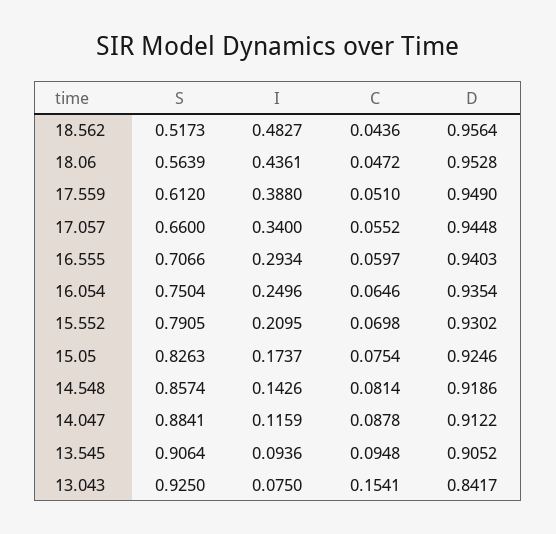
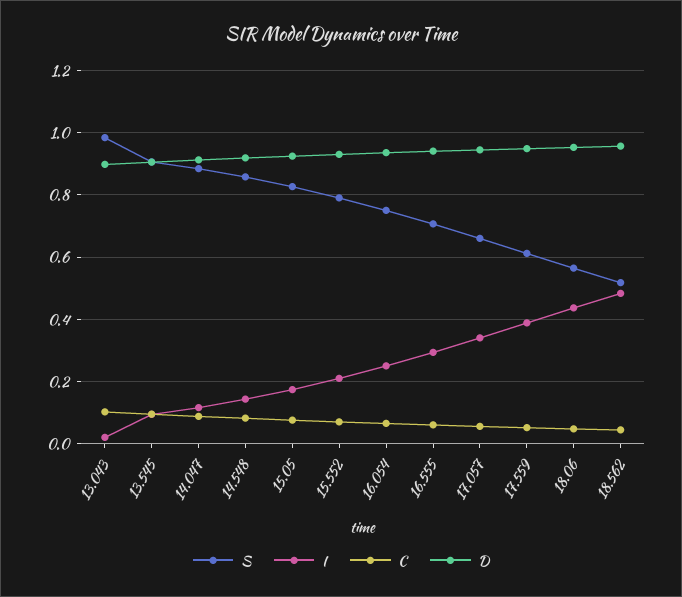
  {
    "S": {
      "18.562": 0.5173,
      "18.06": 0.5639,
      "17.559": 0.612,
      "17.057": 0.66,
      "16.555": 0.7066,
      "16.054": 0.7504,
      "15.552": 0.7905,
      "15.05": 0.8263,
      "14.548": 0.8574,
      "14.047": 0.8841,
      "13.545": 0.9064,
-     "13.043": 0.925
+     "13.043": 0.98
    },
    "I": {
      "18.562": 0.4827,
      "18.06": 0.4361,
      "17.559": 0.388,
      "17.057": 0.34,
      "16.555": 0.2934,
      "16.054": 0.2496,
      "15.552": 0.2095,
      "15.05": 0.1737,
      "14.548": 0.1426,
      "14.047": 0.1159,
      "13.545": 0.0936,
-     "13.043": 0.075
+     "13.043": 0.02
    },
    "C": {
      "18.562": 0.0436,
      "18.06": 0.0472,
      "17.559": 0.051,
      "17.057": 0.0552,
      "16.555": 0.0597,
      "16.054": 0.0646,
      "15.552": 0.0698,
      "15.05": 0.0754,
      "14.548": 0.0814,
      "14.047": 0.0878,
      "13.545": 0.0948,
-     "13.043": 0.1541
+     "13.043": 0.1
    },
    "D": {
      "18.562": 0.9564,
      "18.06": 0.9528,
      "17.559": 0.949,
      "17.057": 0.9448,
      "16.555": 0.9403,
      "16.054": 0.9354,
      "15.552": 0.9302,
      "15.05": 0.9246,
      "14.548": 0.9186,
      "14.047": 0.9122,
      "13.545": 0.9052,
-     "13.043": 0.8417
+     "13.043": 0.9
    }
  }

